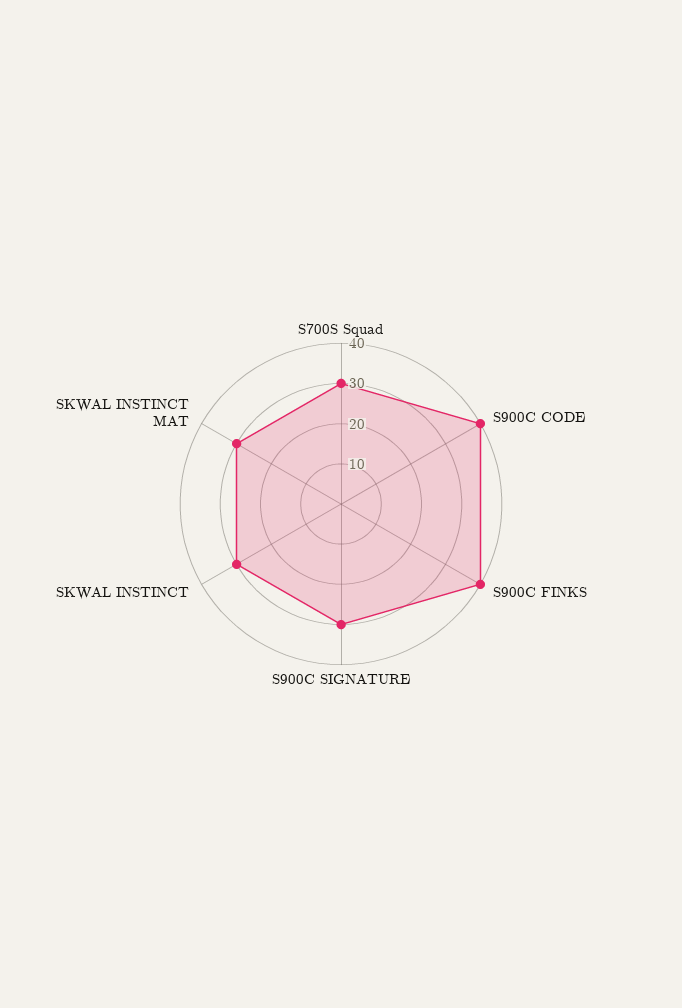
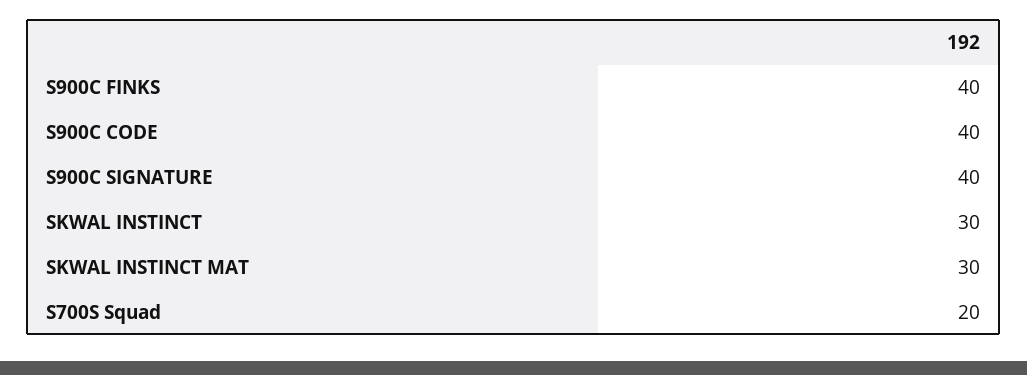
  {
-   "S700S Squad": 30,
+   "S700S Squad": 20,
    "S900C CODE": 40,
    "S900C FINKS": 40,
-   "S900C SIGNATURE": 30,
+   "S900C SIGNATURE": 40,
    "SKWAL INSTINCT": 30,
    "SKWAL INSTINCT MAT": 30
  }

